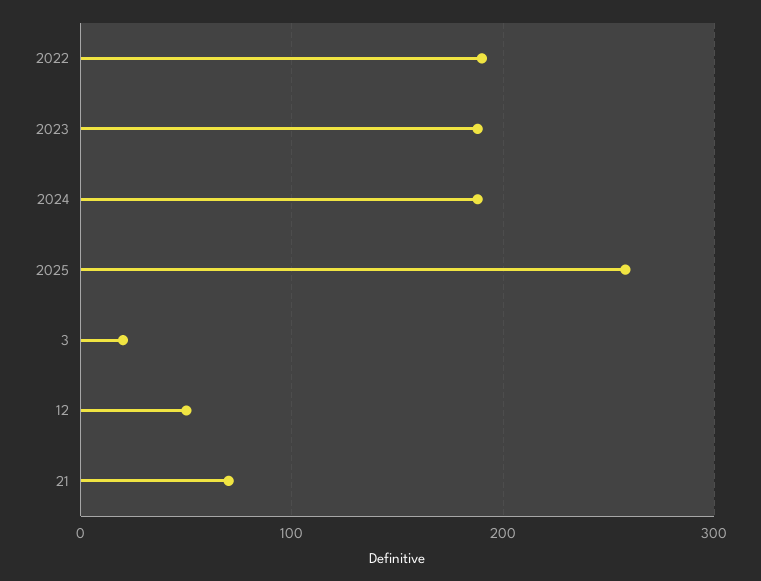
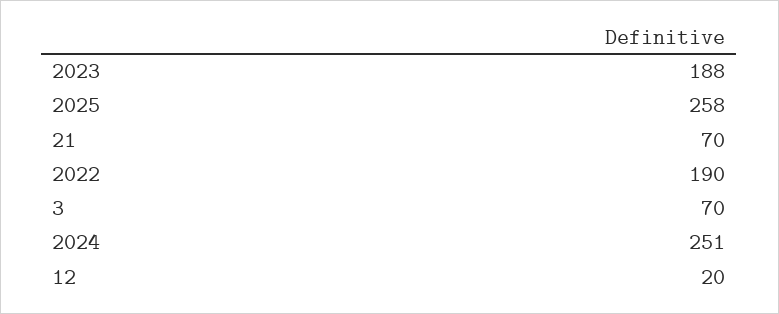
  {
    "2022": 190,
    "2023": 188,
-   "2024": 190,
+   "2024": 251,
    "2025": 258,
-   "3": 20,
+   "3": 70,
-   "12": 50,
+   "12": 20,
    "21": 70
  }

